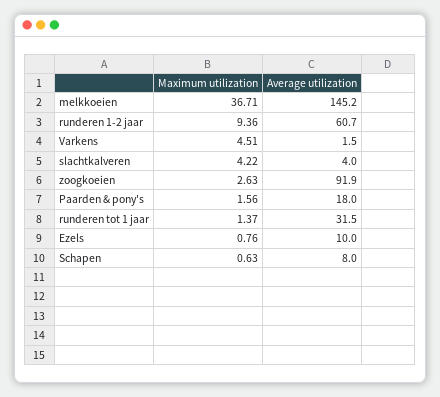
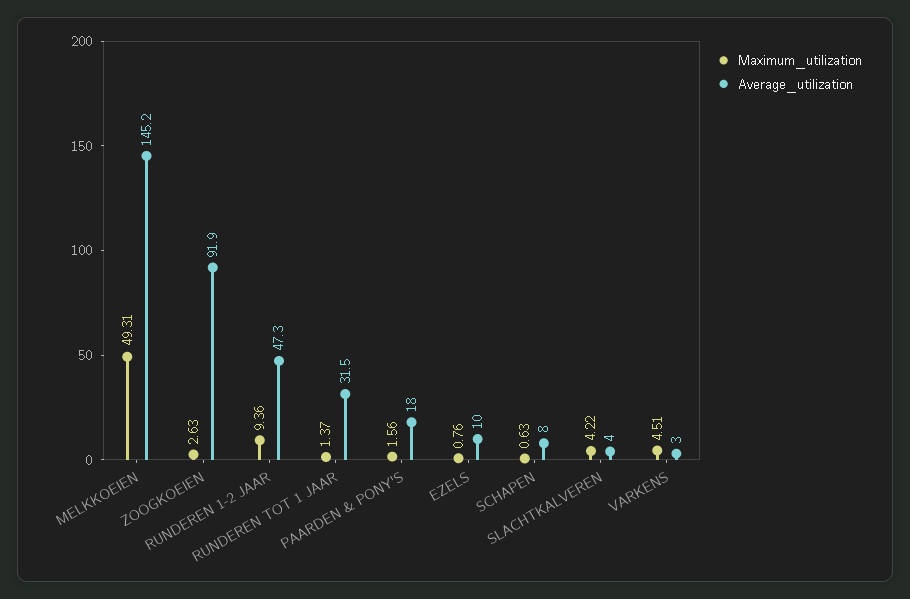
  {
    "Maximum utilization": {
-     "melkkoeien": 36.71,
+     "melkkoeien": 49.31,
      "runderen 1-2 jaar": 9.36,
      "Varkens": 4.51,
      "slachtkalveren": 4.22,
      "zoogkoeien": 2.63,
      "Paarden & pony's": 1.56,
      "runderen tot 1 jaar": 1.37,
      "Ezels": 0.76,
      "Schapen": 0.63
    },
    "Average utilization": {
      "melkkoeien": 145.2,
-     "runderen 1-2 jaar": 60.7,
+     "runderen 1-2 jaar": 47.3,
-     "Varkens": 1.5,
+     "Varkens": 3,
      "slachtkalveren": 4,
      "zoogkoeien": 91.9,
      "Paarden & pony's": 18,
      "runderen tot 1 jaar": 31.5,
      "Ezels": 10,
      "Schapen": 8
    }
  }

